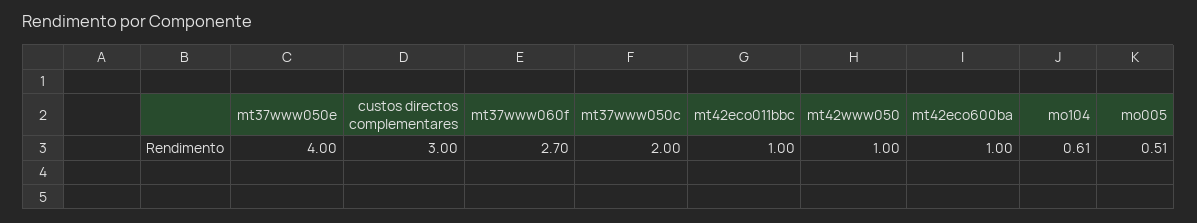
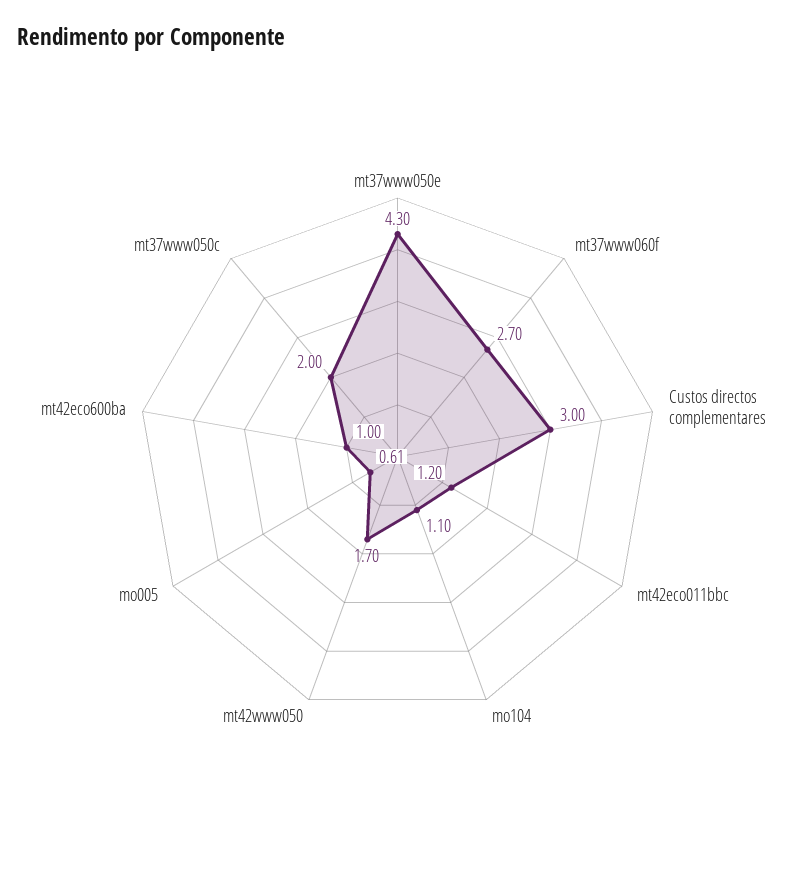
  {
-   "mt37www050e": 4,
+   "mt37www050e": 4.3,
    "custos directos complementares": 3,
    "mt37www060f": 2.7,
    "mt37www050c": 2,
-   "mt42eco011bbc": 1,
+   "mt42eco011bbc": 1.2,
-   "mt42www050": 1,
+   "mt42www050": 1.7,
    "mt42eco600ba": 1,
-   "mo104": 0.61,
+   "mo104": 1.1,
-   "mo005": 0.51
+   "mo005": 0.61
  }

